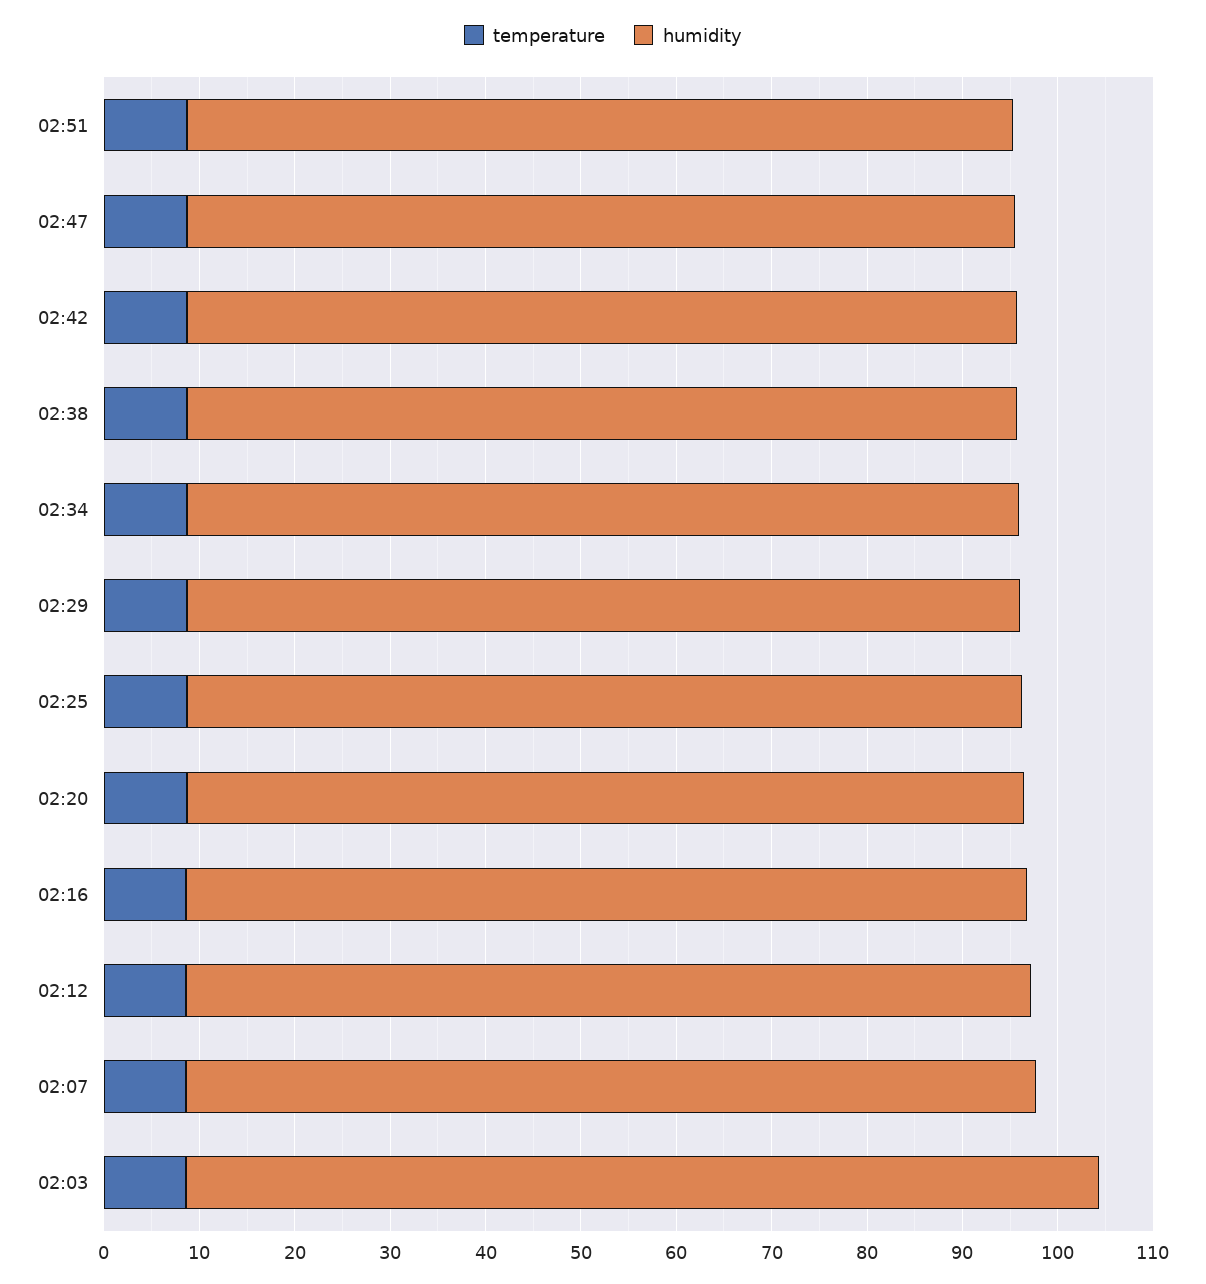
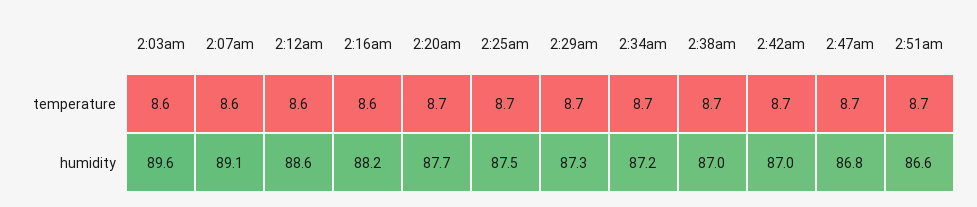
  {
    "temperature": {
      "02:51": 8.7,
      "02:47": 8.7,
      "02:42": 8.7,
      "02:38": 8.7,
      "02:34": 8.7,
      "02:29": 8.7,
      "02:25": 8.7,
      "02:20": 8.7,
      "02:16": 8.6,
      "02:12": 8.6,
      "02:07": 8.6,
      "02:03": 8.6
    },
    "humidity": {
      "02:51": 86.6,
      "02:47": 86.8,
      "02:42": 87,
      "02:38": 87,
      "02:34": 87.2,
      "02:29": 87.3,
      "02:25": 87.5,
      "02:20": 87.7,
      "02:16": 88.2,
      "02:12": 88.6,
      "02:07": 89.1,
-     "02:03": 96
+     "02:03": 89.6
    }
  }

